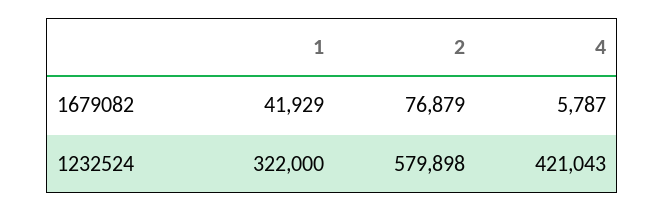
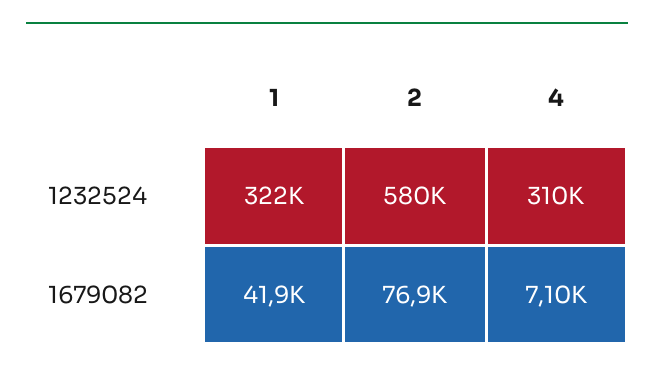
  {
    "1": {
      "1679082": 41929,
      "1232524": 322000
    },
    "2": {
      "1679082": 76879,
      "1232524": 579898
    },
    "4": {
-     "1679082": 5787,
+     "1679082": 7100,
-     "1232524": 421043
+     "1232524": 310000
    }
  }

